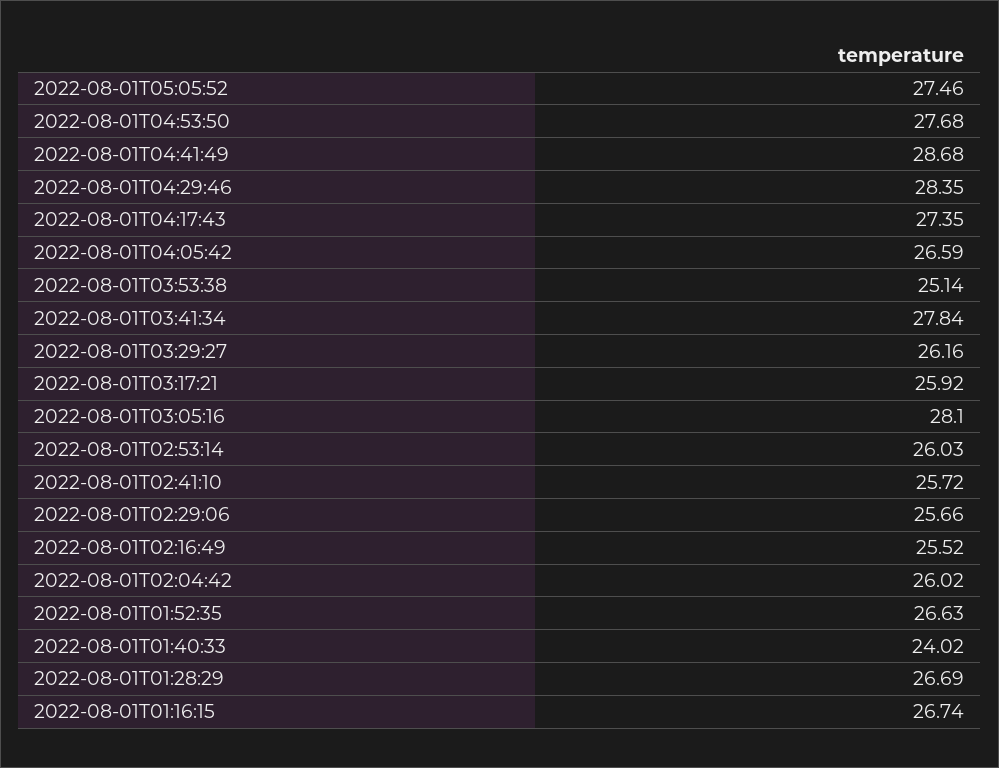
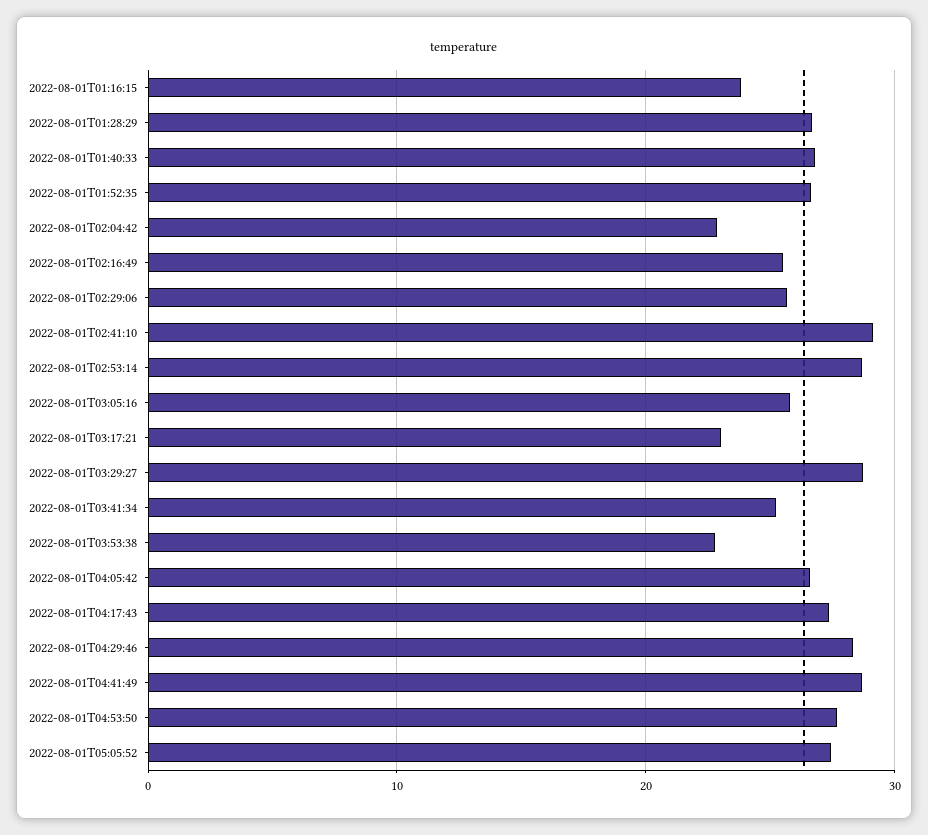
  {
    "2022-08-01T05:05:52": 27.46,
    "2022-08-01T04:53:50": 27.68,
    "2022-08-01T04:41:49": 28.68,
    "2022-08-01T04:29:46": 28.35,
    "2022-08-01T04:17:43": 27.35,
    "2022-08-01T04:05:42": 26.59,
-   "2022-08-01T03:53:38": 25.14,
+   "2022-08-01T03:53:38": 23,
-   "2022-08-01T03:41:34": 27.84,
+   "2022-08-01T03:41:34": 25,
-   "2022-08-01T03:29:27": 26.16,
+   "2022-08-01T03:29:27": 29,
-   "2022-08-01T03:17:21": 25.92,
+   "2022-08-01T03:17:21": 23,
-   "2022-08-01T03:05:16": 28.1,
+   "2022-08-01T03:05:16": 26,
-   "2022-08-01T02:53:14": 26.03,
+   "2022-08-01T02:53:14": 29,
-   "2022-08-01T02:41:10": 25.72,
+   "2022-08-01T02:41:10": 29,
    "2022-08-01T02:29:06": 25.66,
    "2022-08-01T02:16:49": 25.52,
-   "2022-08-01T02:04:42": 26.02,
+   "2022-08-01T02:04:42": 23,
    "2022-08-01T01:52:35": 26.63,
-   "2022-08-01T01:40:33": 24.02,
+   "2022-08-01T01:40:33": 27,
    "2022-08-01T01:28:29": 26.69,
-   "2022-08-01T01:16:15": 26.74
+   "2022-08-01T01:16:15": 24
  }

